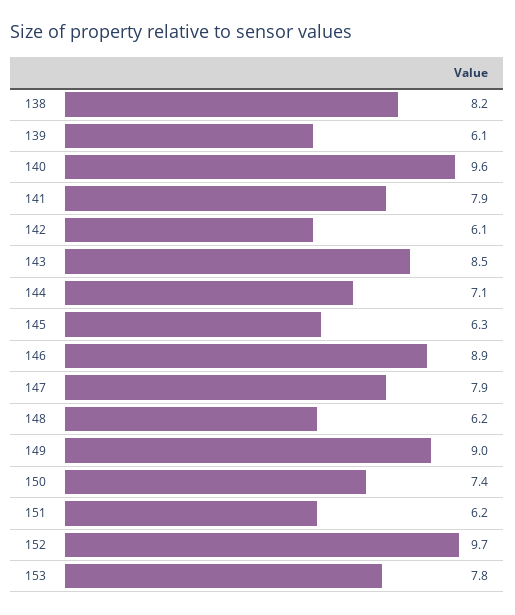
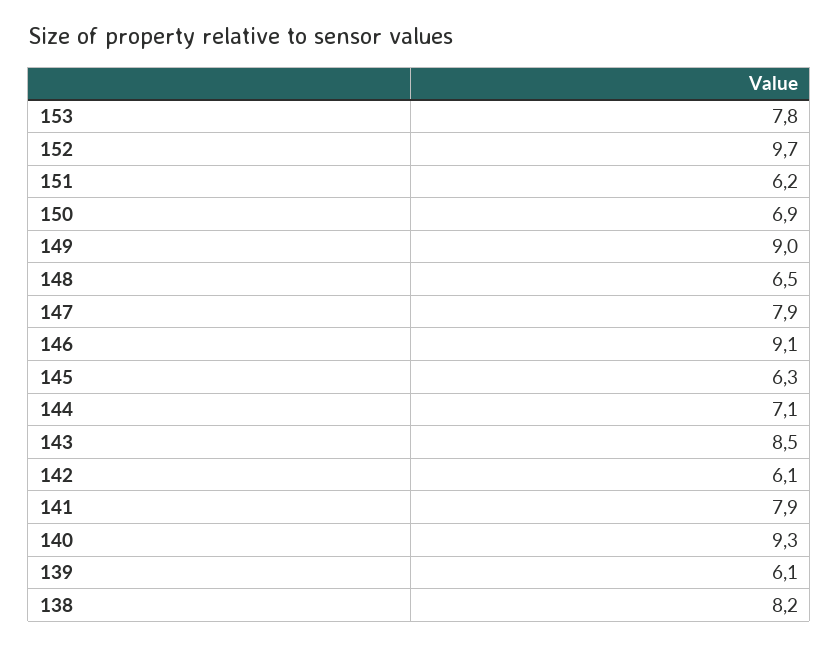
  {
    "138": 8.2,
    "139": 6.1,
-   "140": 9.6,
+   "140": 9.3,
    "141": 7.9,
    "142": 6.1,
    "143": 8.5,
    "144": 7.1,
    "145": 6.3,
-   "146": 8.9,
+   "146": 9.1,
    "147": 7.9,
-   "148": 6.2,
+   "148": 6.5,
    "149": 9,
-   "150": 7.4,
+   "150": 6.9,
    "151": 6.2,
    "152": 9.7,
    "153": 7.8
  }

